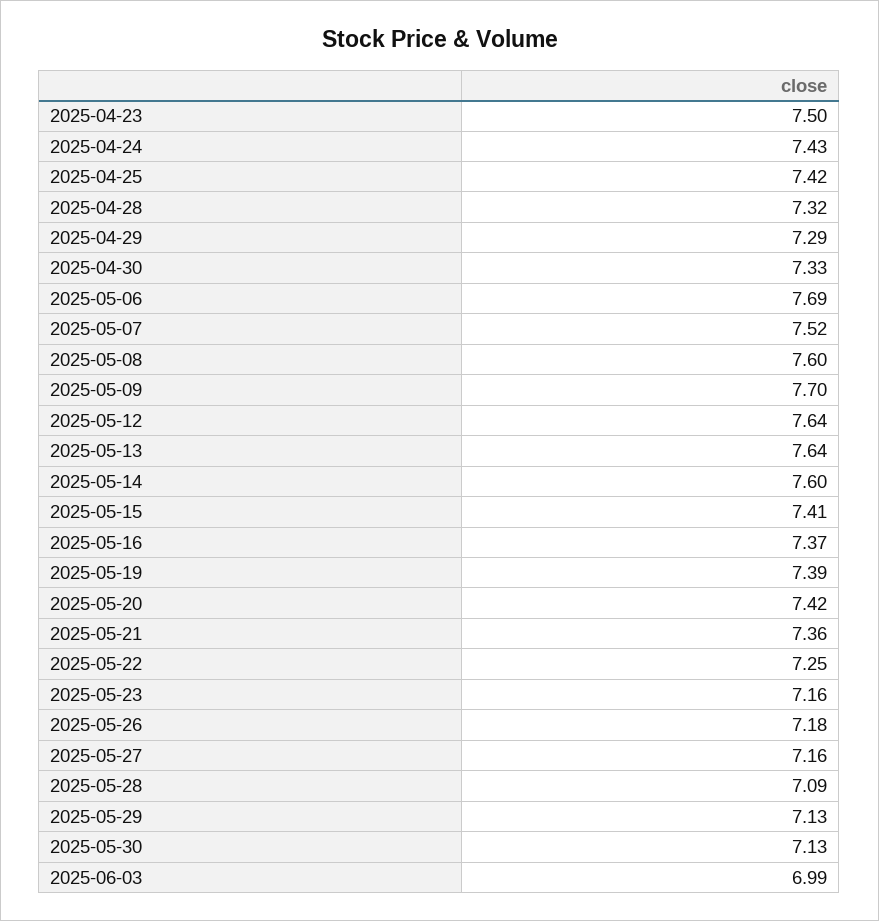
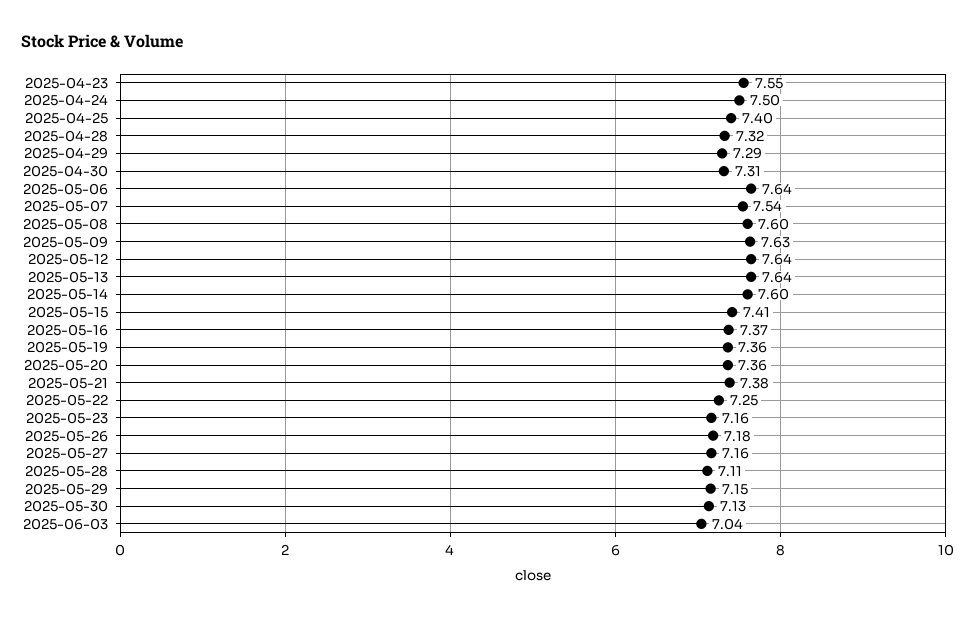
  {
-   "2025-04-23": 7.5,
+   "2025-04-23": 7.55,
-   "2025-04-24": 7.43,
+   "2025-04-24": 7.5,
-   "2025-04-25": 7.42,
+   "2025-04-25": 7.4,
    "2025-04-28": 7.32,
    "2025-04-29": 7.29,
-   "2025-04-30": 7.33,
+   "2025-04-30": 7.31,
-   "2025-05-06": 7.69,
+   "2025-05-06": 7.64,
-   "2025-05-07": 7.52,
+   "2025-05-07": 7.54,
    "2025-05-08": 7.6,
-   "2025-05-09": 7.7,
+   "2025-05-09": 7.63,
    "2025-05-12": 7.64,
    "2025-05-13": 7.64,
    "2025-05-14": 7.6,
    "2025-05-15": 7.41,
    "2025-05-16": 7.37,
-   "2025-05-19": 7.39,
+   "2025-05-19": 7.36,
-   "2025-05-20": 7.42,
+   "2025-05-20": 7.36,
-   "2025-05-21": 7.36,
+   "2025-05-21": 7.38,
    "2025-05-22": 7.25,
    "2025-05-23": 7.16,
    "2025-05-26": 7.18,
    "2025-05-27": 7.16,
-   "2025-05-28": 7.09,
+   "2025-05-28": 7.11,
-   "2025-05-29": 7.13,
+   "2025-05-29": 7.15,
    "2025-05-30": 7.13,
-   "2025-06-03": 6.99
+   "2025-06-03": 7.04
  }

